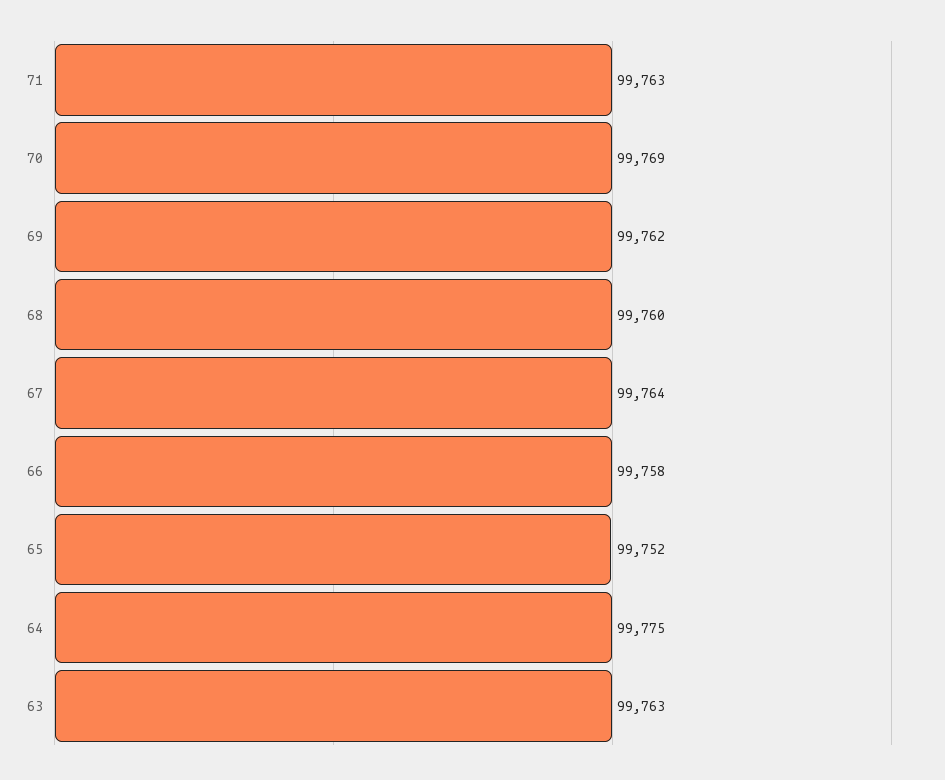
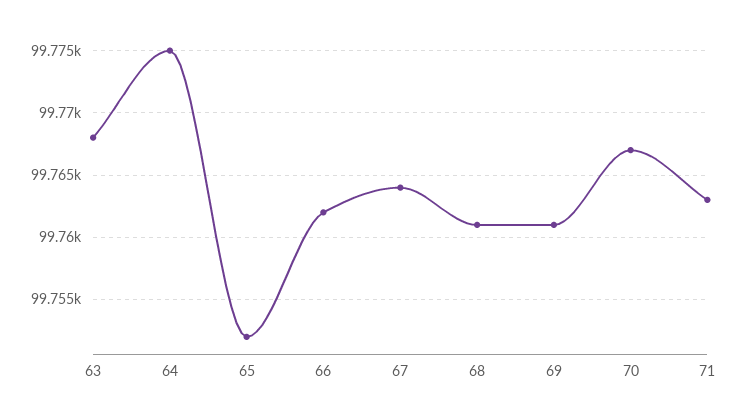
  {
    "71": 99763,
-   "70": 99769,
+   "70": 99767,
-   "69": 99762,
+   "69": 99761,
-   "68": 99760,
+   "68": 99761,
    "67": 99764,
-   "66": 99758,
+   "66": 99762,
    "65": 99752,
    "64": 99775,
-   "63": 99763
+   "63": 99768
  }

